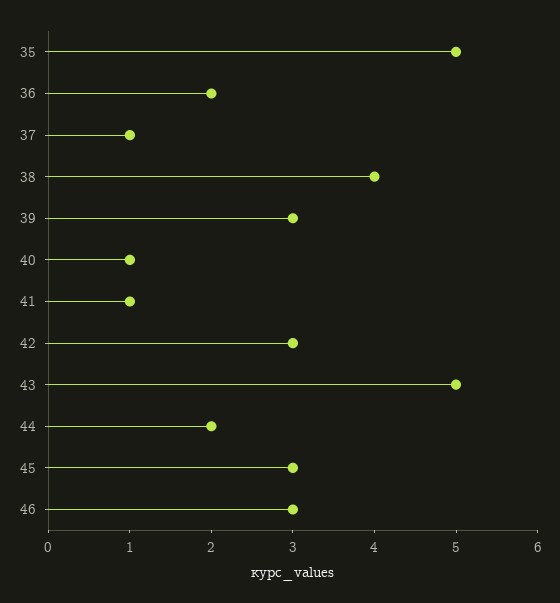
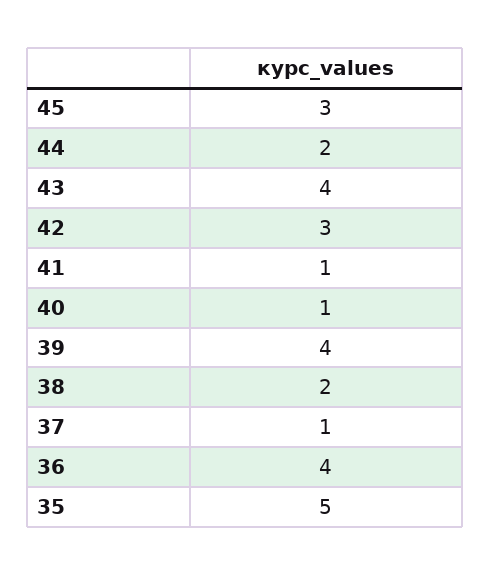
  {
    "35": 5,
-   "36": 2,
+   "36": 4,
    "37": 1,
-   "38": 4,
+   "38": 2,
-   "39": 3,
+   "39": 4,
    "40": 1,
    "41": 1,
    "42": 3,
-   "43": 5,
+   "43": 4,
    "44": 2,
-   "45": 3,
+   "45": 3
-   "46": 3
  }

